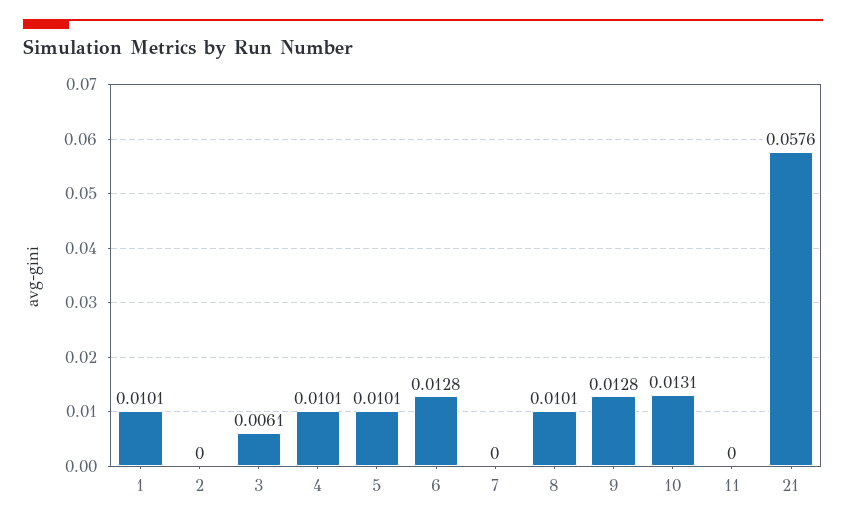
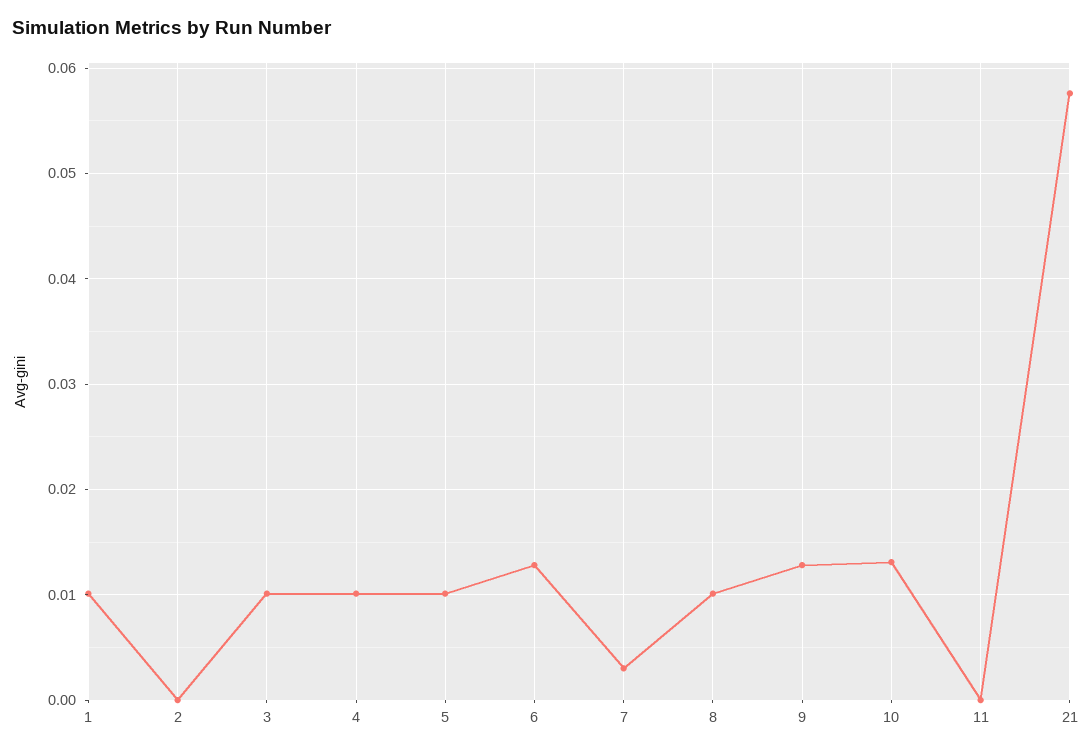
  {
    "1": 0.0101,
    "2": 0,
-   "3": 0.0061,
+   "3": 0.01,
    "4": 0.0101,
    "5": 0.0101,
    "6": 0.0128,
-   "7": 0,
+   "7": 0.003,
    "8": 0.0101,
    "9": 0.0128,
    "10": 0.0131,
    "11": 0,
    "21": 0.0576
  }

